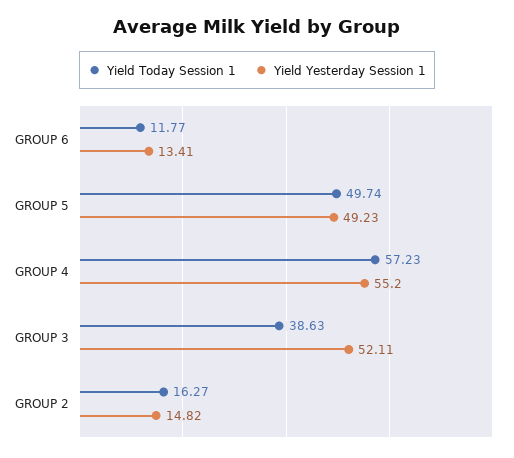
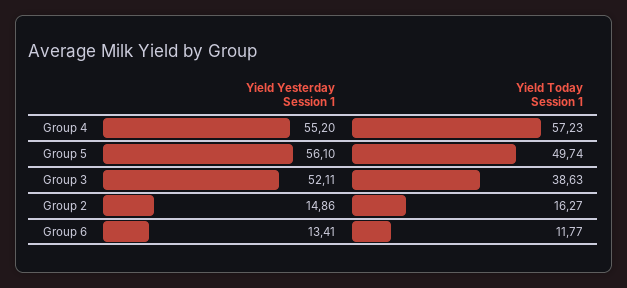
  {
    "Yield Today Session 1": {
      "GROUP 6": 11.77,
      "GROUP 5": 49.74,
      "GROUP 4": 57.23,
      "GROUP 3": 38.63,
      "GROUP 2": 16.27
    },
    "Yield Yesterday Session 1": {
      "GROUP 6": 13.41,
-     "GROUP 5": 49.23,
+     "GROUP 5": 56.1,
      "GROUP 4": 55.2,
      "GROUP 3": 52.11,
-     "GROUP 2": 14.82
+     "GROUP 2": 14.86
    }
  }

